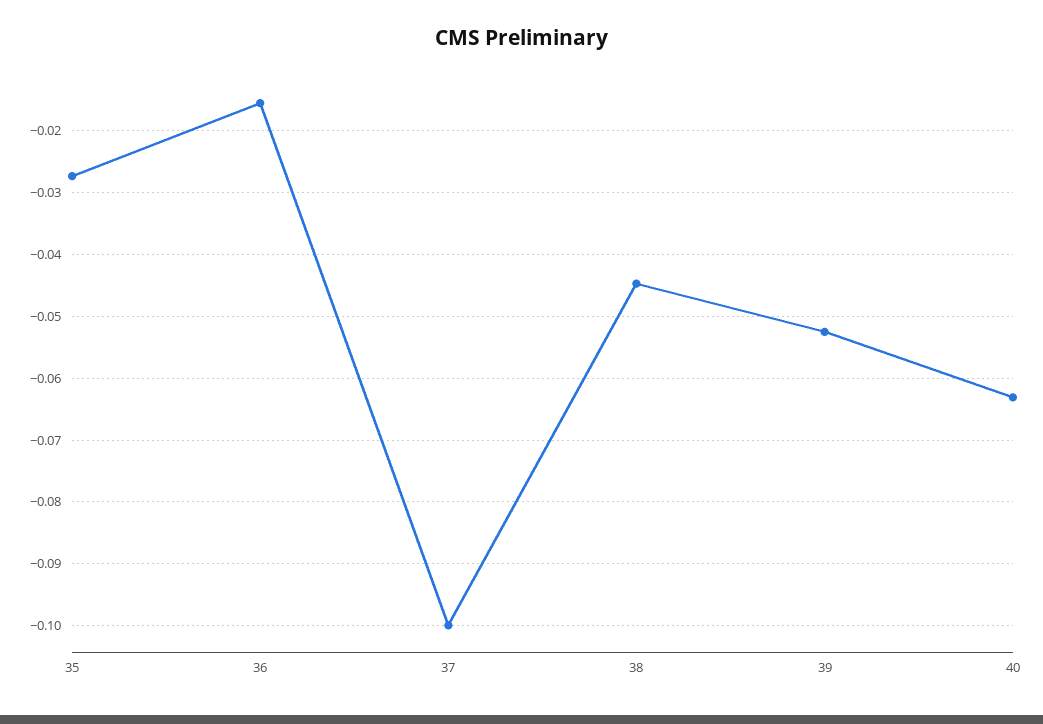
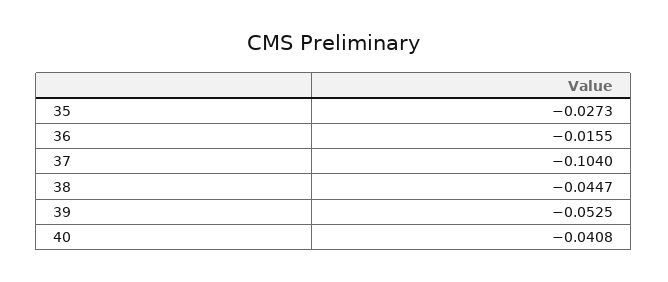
  {
    "35": -0.0273,
    "36": -0.0155,
-   "37": -0.1,
+   "37": -0.104,
    "38": -0.0447,
    "39": -0.0525,
-   "40": -0.063
+   "40": -0.0408
  }

